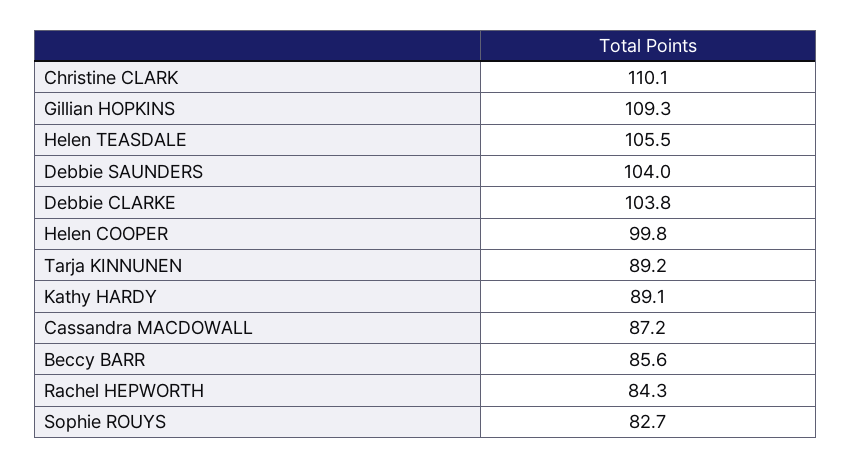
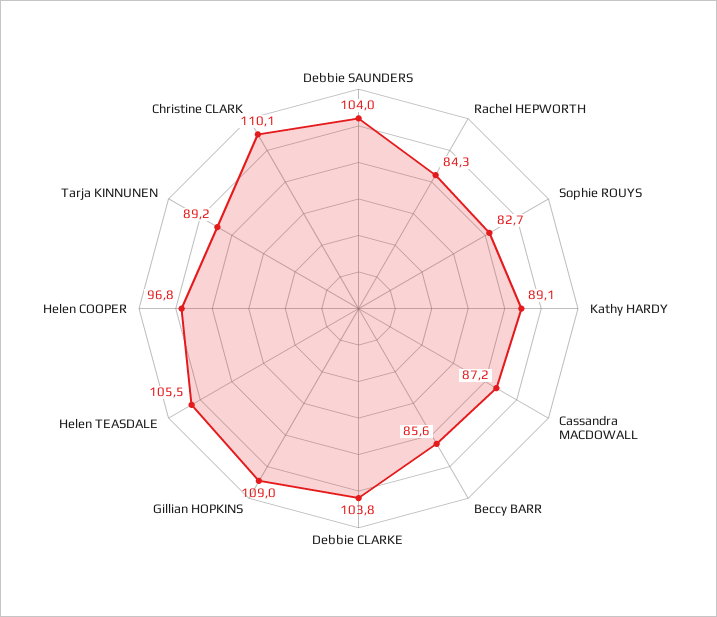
  {
    "Christine CLARK": 110.1,
-   "Gillian HOPKINS": 109.3,
+   "Gillian HOPKINS": 109,
    "Helen TEASDALE": 105.5,
    "Debbie SAUNDERS": 104,
    "Debbie CLARKE": 103.8,
-   "Helen COOPER": 99.8,
+   "Helen COOPER": 96.8,
    "Tarja KINNUNEN": 89.2,
    "Kathy HARDY": 89.1,
    "Cassandra MACDOWALL": 87.2,
    "Beccy BARR": 85.6,
    "Rachel HEPWORTH": 84.3,
    "Sophie ROUYS": 82.7
  }

